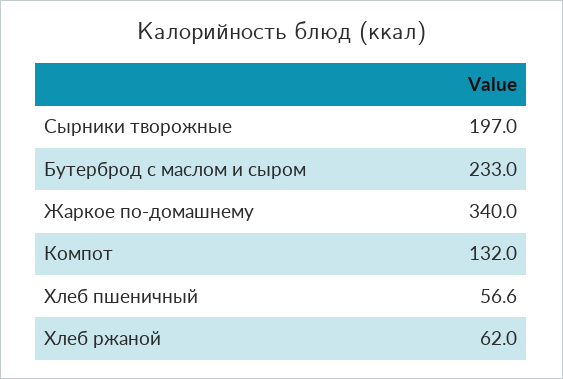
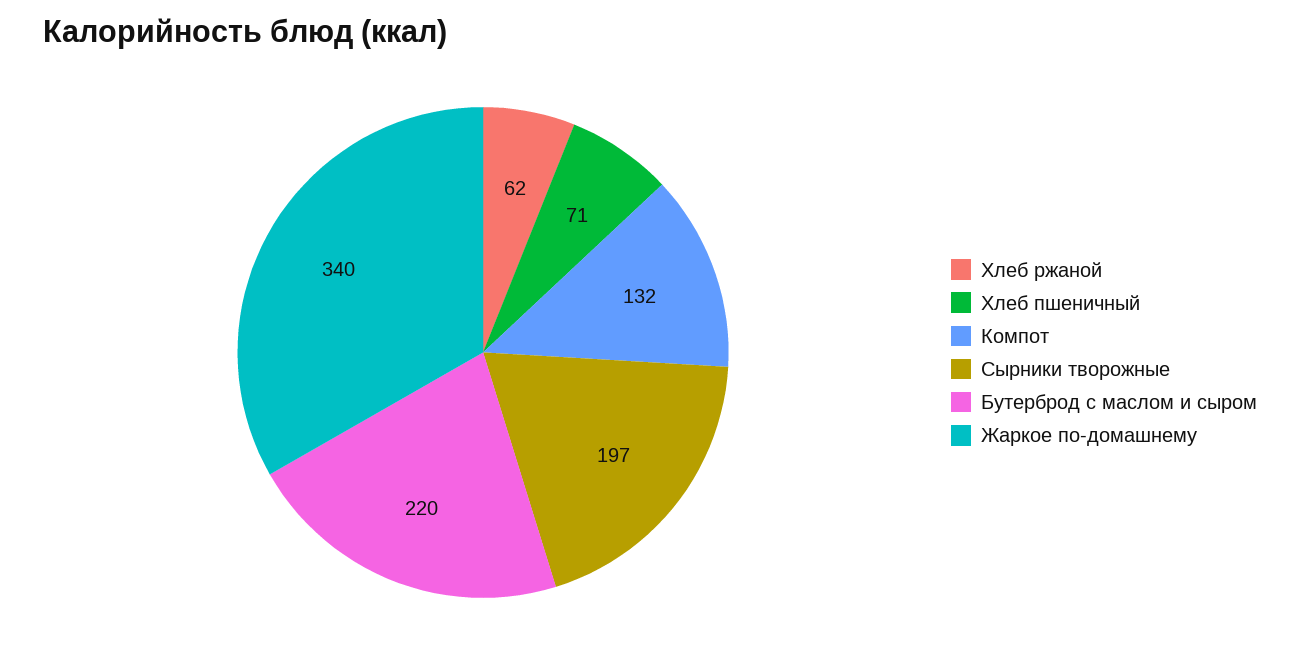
  {
    "Сырники творожные": 197,
-   "Бутерброд с маслом и сыром": 233,
+   "Бутерброд с маслом и сыром": 220,
    "Жаркое по-домашнему": 340,
    "Компот": 132,
-   "Хлеб пшеничный": 56.6,
+   "Хлеб пшеничный": 71,
    "Хлеб ржаной": 62
  }

